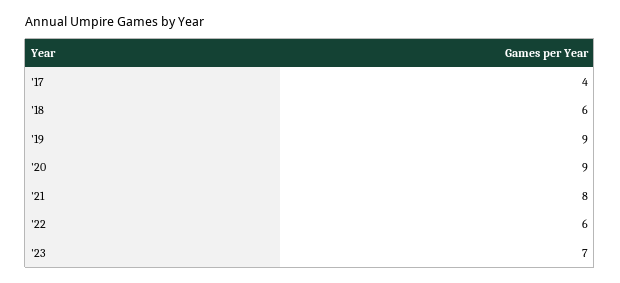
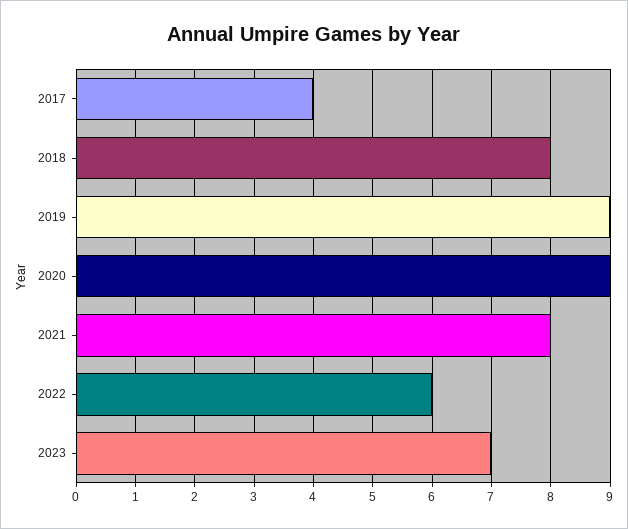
  {
    "'17": 4,
-   "'18": 6,
+   "'18": 8,
    "'19": 9,
    "'20": 9,
    "'21": 8,
    "'22": 6,
    "'23": 7
  }

